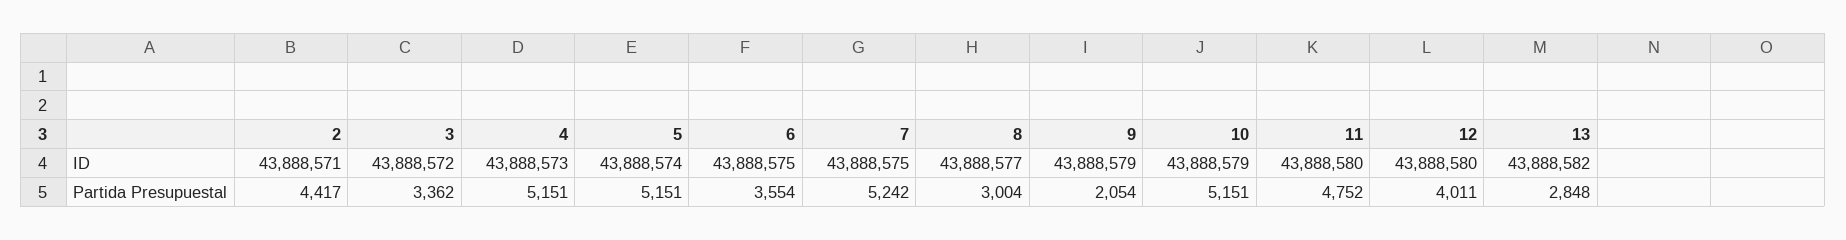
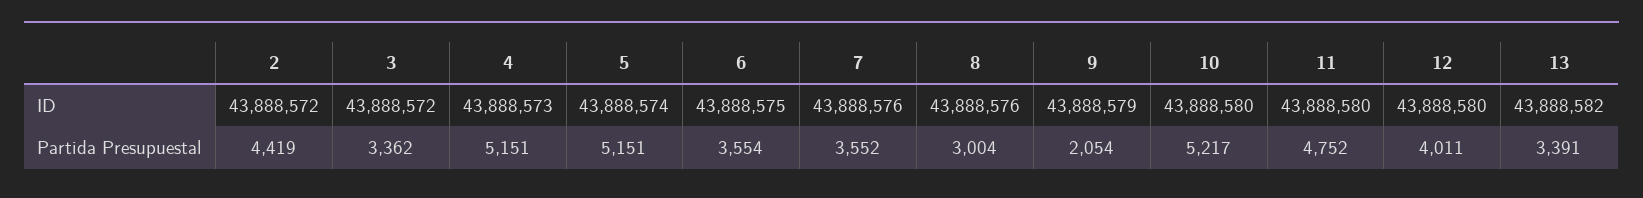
  {
    "2": {
-     "ID": 43888571,
+     "ID": 43888572,
-     "Partida Presupuestal": 4417
+     "Partida Presupuestal": 4419
    },
    "3": {
      "ID": 43888572,
      "Partida Presupuestal": 3362
    },
    "4": {
      "ID": 43888573,
      "Partida Presupuestal": 5151
    },
    "5": {
      "ID": 43888574,
      "Partida Presupuestal": 5151
    },
    "6": {
      "ID": 43888575,
      "Partida Presupuestal": 3554
    },
    "7": {
-     "ID": 43888575,
+     "ID": 43888576,
-     "Partida Presupuestal": 5242
+     "Partida Presupuestal": 3552
    },
    "8": {
-     "ID": 43888577,
+     "ID": 43888576,
      "Partida Presupuestal": 3004
    },
    "9": {
      "ID": 43888579,
      "Partida Presupuestal": 2054
    },
    "10": {
-     "ID": 43888579,
+     "ID": 43888580,
-     "Partida Presupuestal": 5151
+     "Partida Presupuestal": 5217
    },
    "11": {
      "ID": 43888580,
      "Partida Presupuestal": 4752
    },
    "12": {
      "ID": 43888580,
      "Partida Presupuestal": 4011
    },
    "13": {
      "ID": 43888582,
-     "Partida Presupuestal": 2848
+     "Partida Presupuestal": 3391
    }
  }

